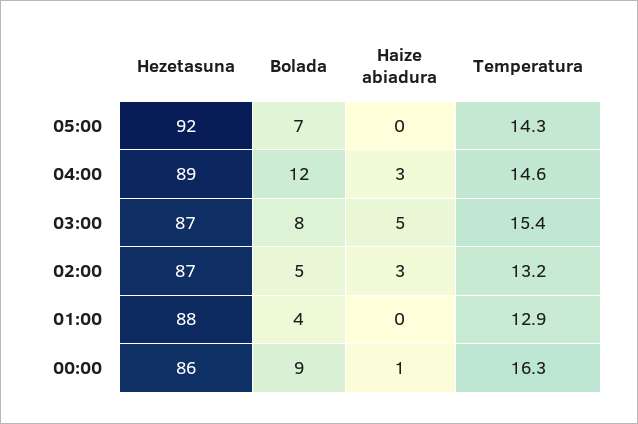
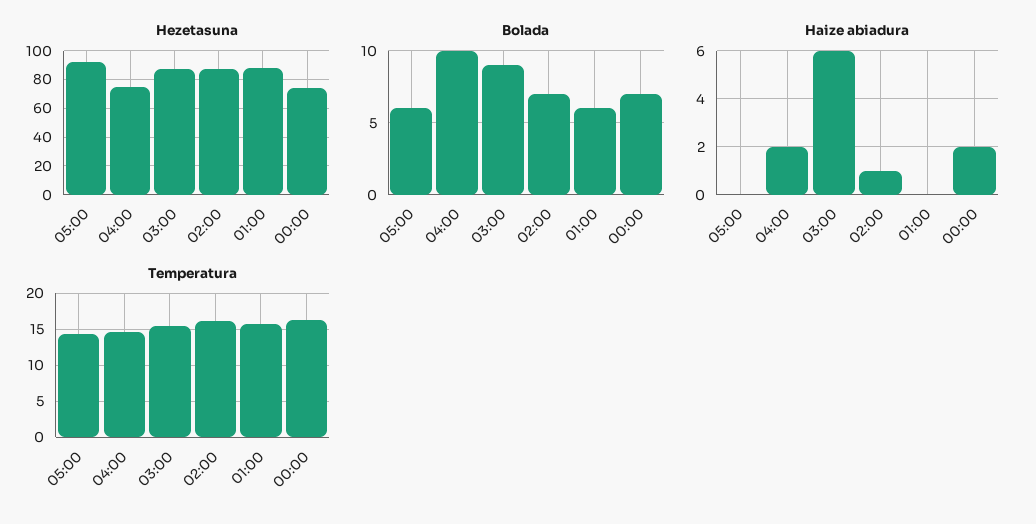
  {
    "Hezetasuna": {
      "05:00": 92,
-     "04:00": 89,
+     "04:00": 75,
      "03:00": 87,
      "02:00": 87,
      "01:00": 88,
-     "00:00": 86
+     "00:00": 75
    },
    "Bolada": {
-     "05:00": 7,
+     "05:00": 6,
-     "04:00": 12,
+     "04:00": 10,
-     "03:00": 8,
+     "03:00": 9,
-     "02:00": 5,
+     "02:00": 7,
-     "01:00": 4,
+     "01:00": 6,
-     "00:00": 9
+     "00:00": 7
    },
    "Haize abiadura": {
      "05:00": 0,
-     "04:00": 3,
+     "04:00": 2,
-     "03:00": 5,
+     "03:00": 6,
-     "02:00": 3,
+     "02:00": 1,
      "01:00": 0,
-     "00:00": 1
+     "00:00": 2
    },
    "Temperatura": {
      "05:00": 14.3,
      "04:00": 14.6,
      "03:00": 15.4,
-     "02:00": 13.2,
+     "02:00": 16,
-     "01:00": 12.9,
+     "01:00": 16,
      "00:00": 16.3
    }
  }

